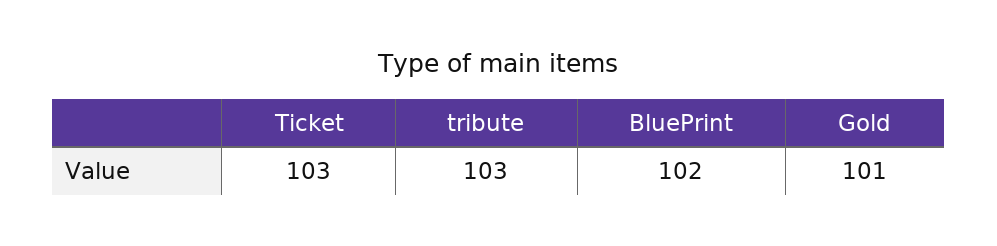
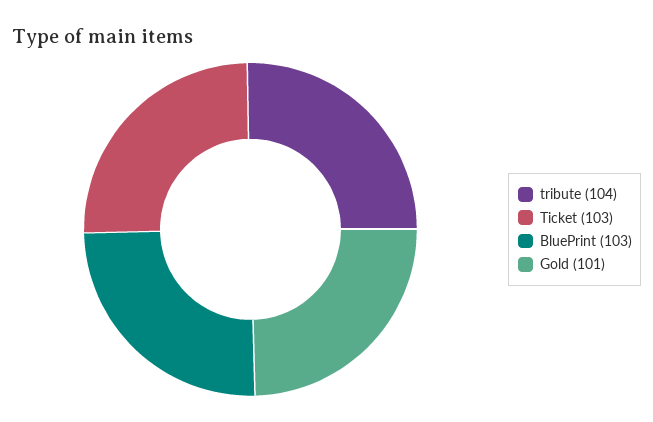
  {
    "Ticket": 103,
-   "tribute": 103,
+   "tribute": 104,
-   "BluePrint": 102,
+   "BluePrint": 103,
    "Gold": 101
  }

